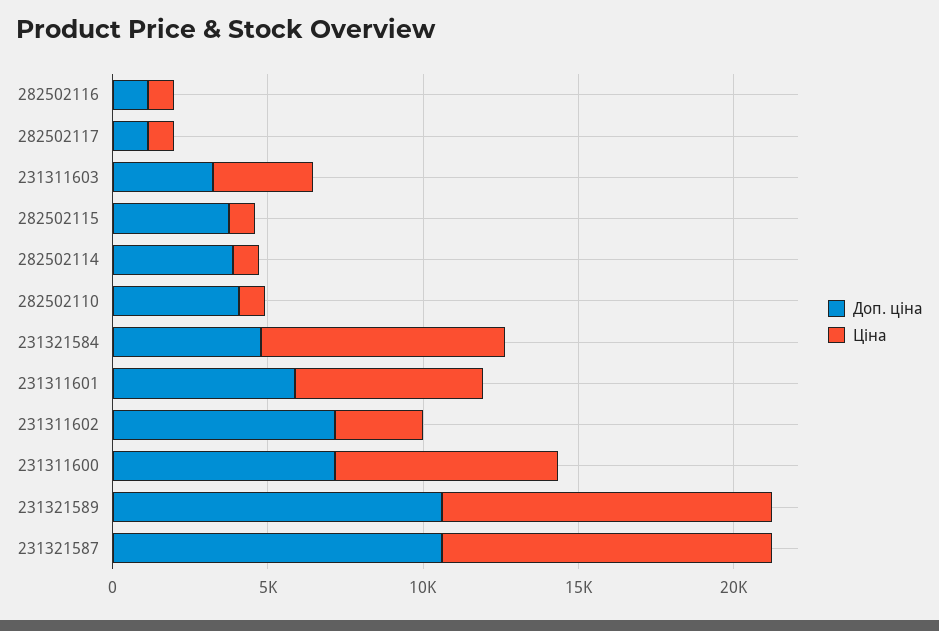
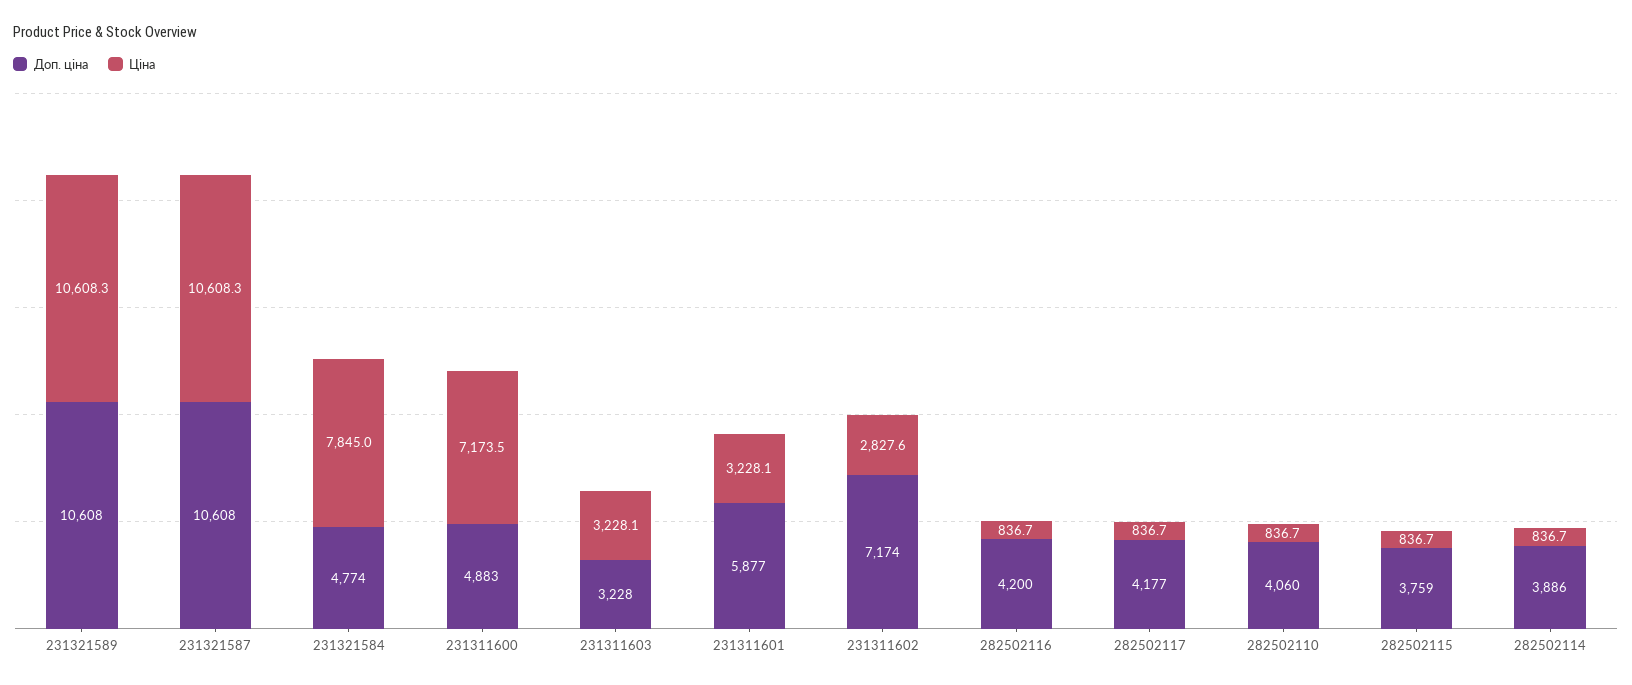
  {
    "Доп. ціна": {
-     "282502116": 1000,
+     "282502116": 4200,
-     "282502117": 1000,
+     "282502117": 4177,
      "231311603": 3228,
      "282502115": 3759,
      "282502114": 3886,
      "282502110": 4060,
      "231321584": 4774,
      "231311601": 5877,
      "231311602": 7174,
-     "231311600": 7000,
+     "231311600": 4883,
      "231321589": 10608,
      "231321587": 10608
    },
    "Ціна": {
      "282502116": 836.7,
      "282502117": 836.7,
      "231311603": 3228.1,
      "282502115": 836.7,
      "282502114": 836.7,
      "282502110": 836.7,
      "231321584": 7845,
-     "231311601": 6000,
+     "231311601": 3228.1,
      "231311602": 2827.6,
      "231311600": 7173.5,
      "231321589": 10608.3,
      "231321587": 10608.3
    }
  }

